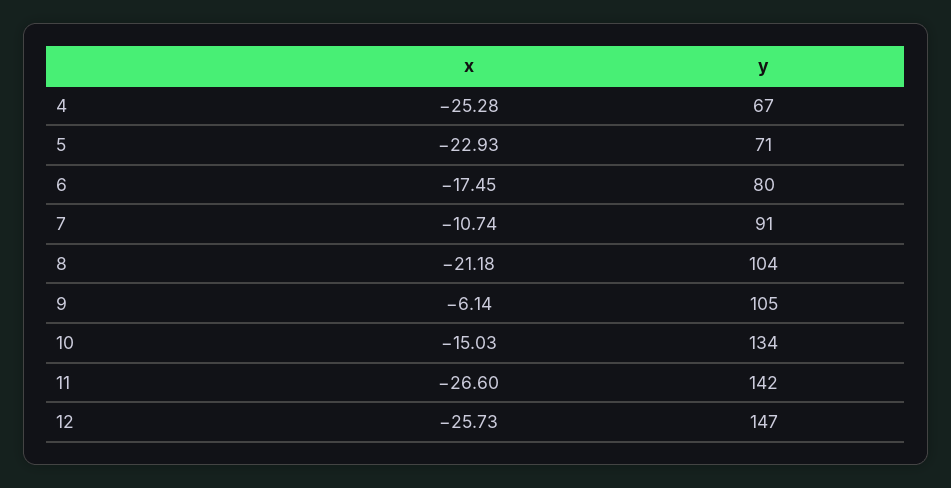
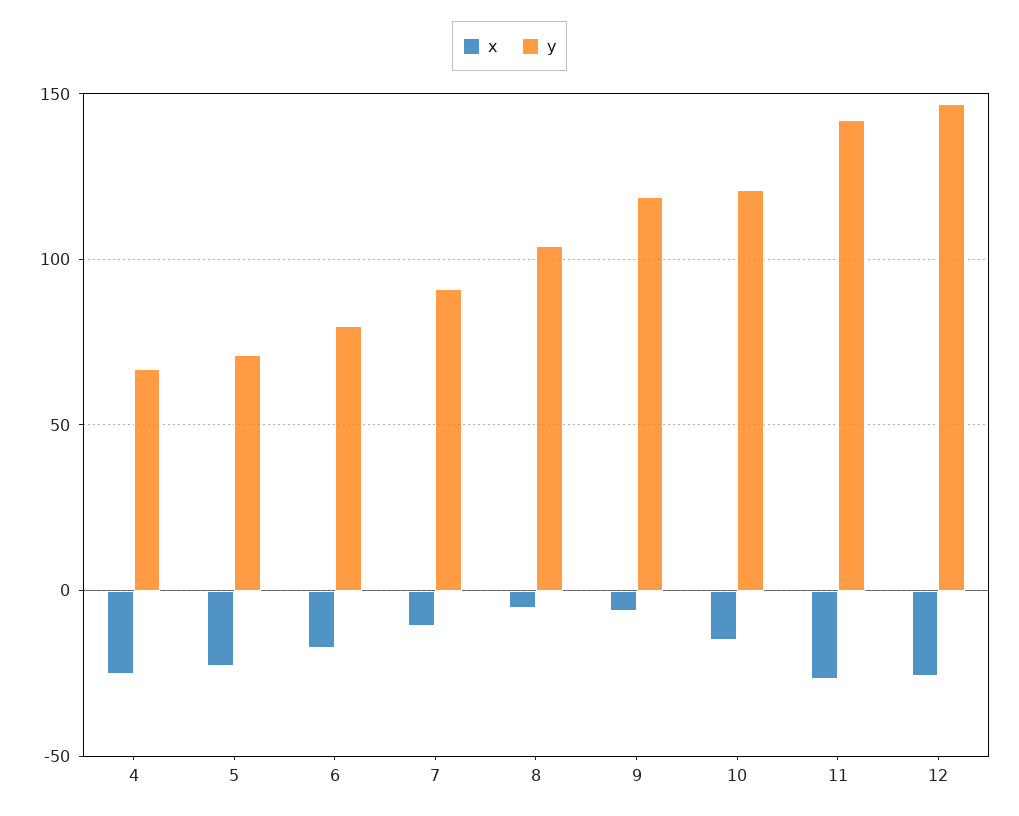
  {
    "x": {
      "4": -25.28,
      "5": -22.93,
      "6": -17.45,
      "7": -10.74,
-     "8": -21.18,
+     "8": -5,
      "9": -6.14,
      "10": -15.03,
      "11": -26.6,
      "12": -25.73
    },
    "y": {
      "4": 67,
      "5": 71,
      "6": 80,
      "7": 91,
      "8": 104,
-     "9": 105,
+     "9": 120,
-     "10": 134,
+     "10": 120,
      "11": 142,
      "12": 147
    }
  }

